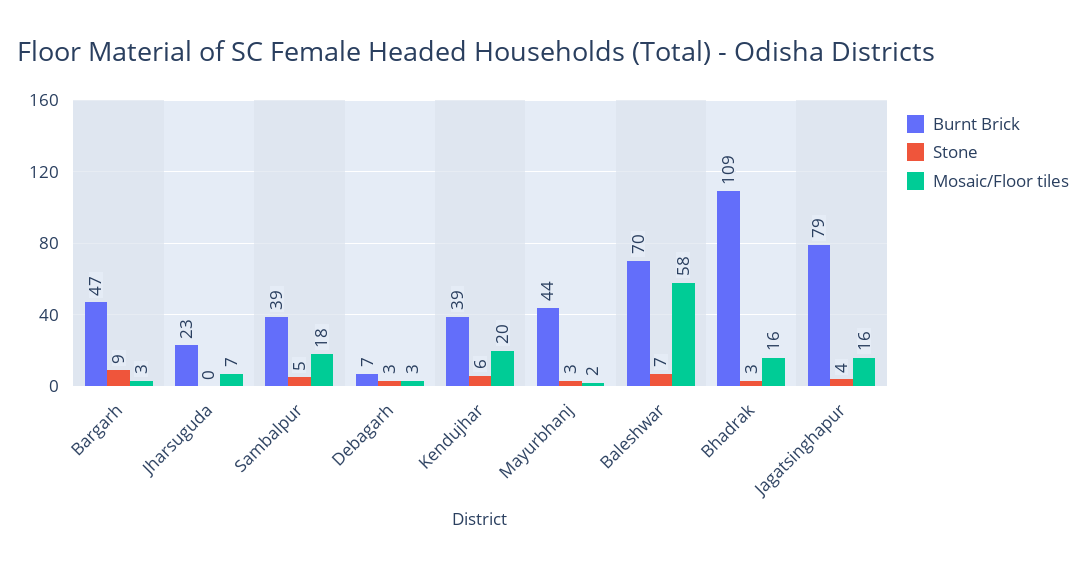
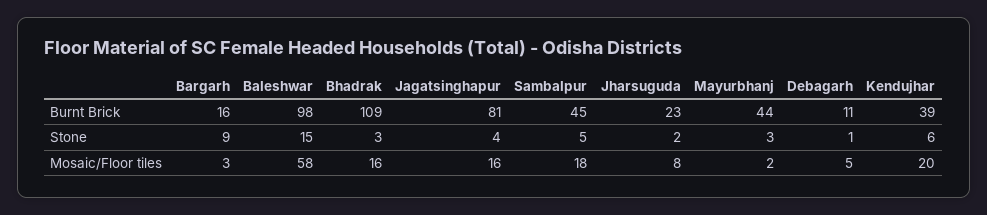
  {
    "Burnt Brick": {
-     "Bargarh": 47,
+     "Bargarh": 16,
      "Jharsuguda": 23,
-     "Sambalpur": 39,
+     "Sambalpur": 45,
-     "Debagarh": 7,
+     "Debagarh": 11,
      "Kendujhar": 39,
      "Mayurbhanj": 44,
-     "Baleshwar": 70,
+     "Baleshwar": 98,
      "Bhadrak": 109,
-     "Jagatsinghapur": 79
+     "Jagatsinghapur": 81
    },
    "Stone": {
      "Bargarh": 9,
-     "Jharsuguda": 0,
+     "Jharsuguda": 2,
      "Sambalpur": 5,
-     "Debagarh": 3,
+     "Debagarh": 1,
      "Kendujhar": 6,
      "Mayurbhanj": 3,
-     "Baleshwar": 7,
+     "Baleshwar": 15,
      "Bhadrak": 3,
      "Jagatsinghapur": 4
    },
    "Mosaic/Floor tiles": {
      "Bargarh": 3,
-     "Jharsuguda": 7,
+     "Jharsuguda": 8,
      "Sambalpur": 18,
-     "Debagarh": 3,
+     "Debagarh": 5,
      "Kendujhar": 20,
      "Mayurbhanj": 2,
      "Baleshwar": 58,
      "Bhadrak": 16,
      "Jagatsinghapur": 16
    }
  }

